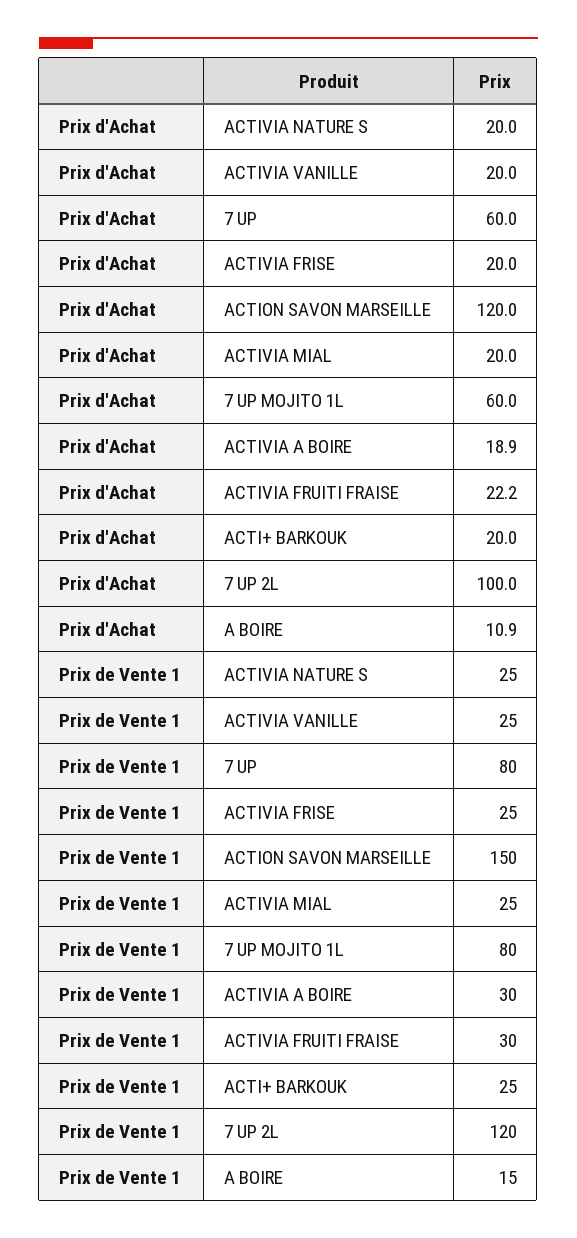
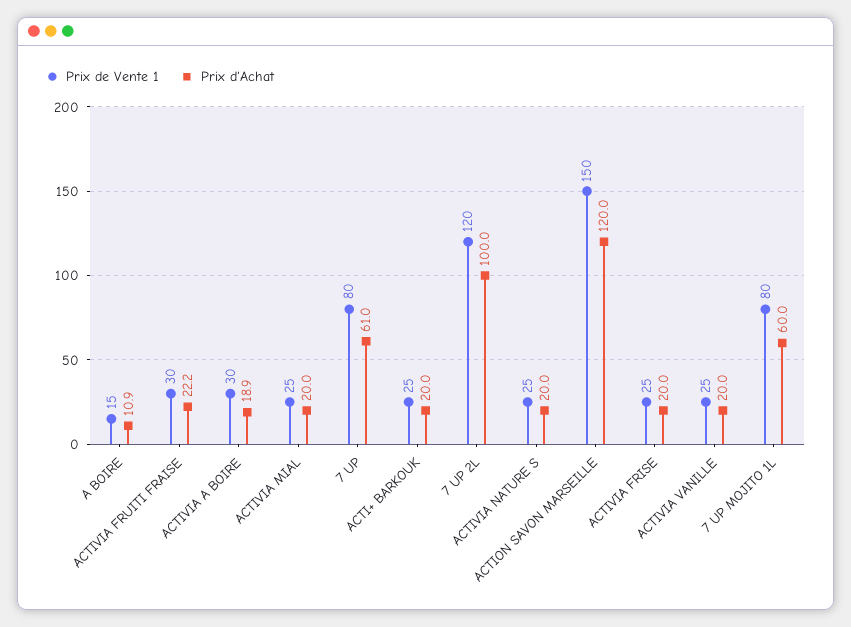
  {
    "Prix d'Achat": {
      "ACTIVIA NATURE S": 20,
      "ACTIVIA VANILLE": 20,
-     "7 UP": 60,
+     "7 UP": 61,
      "ACTIVIA FRISE": 20,
      "ACTION SAVON MARSEILLE": 120,
      "ACTIVIA MIAL": 20,
      "7 UP MOJITO 1L": 60,
      "ACTIVIA A BOIRE": 18.9,
      "ACTIVIA FRUITI FRAISE": 22.2,
      "ACTI+ BARKOUK": 20,
      "7 UP 2L": 100,
      "A BOIRE": 10.9
    },
    "Prix de Vente 1": {
      "ACTIVIA NATURE S": 25,
      "ACTIVIA VANILLE": 25,
      "7 UP": 80,
      "ACTIVIA FRISE": 25,
      "ACTION SAVON MARSEILLE": 150,
      "ACTIVIA MIAL": 25,
      "7 UP MOJITO 1L": 80,
      "ACTIVIA A BOIRE": 30,
      "ACTIVIA FRUITI FRAISE": 30,
      "ACTI+ BARKOUK": 25,
      "7 UP 2L": 120,
      "A BOIRE": 15
    }
  }

